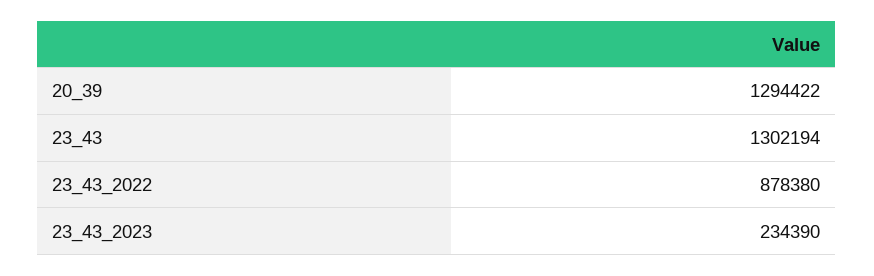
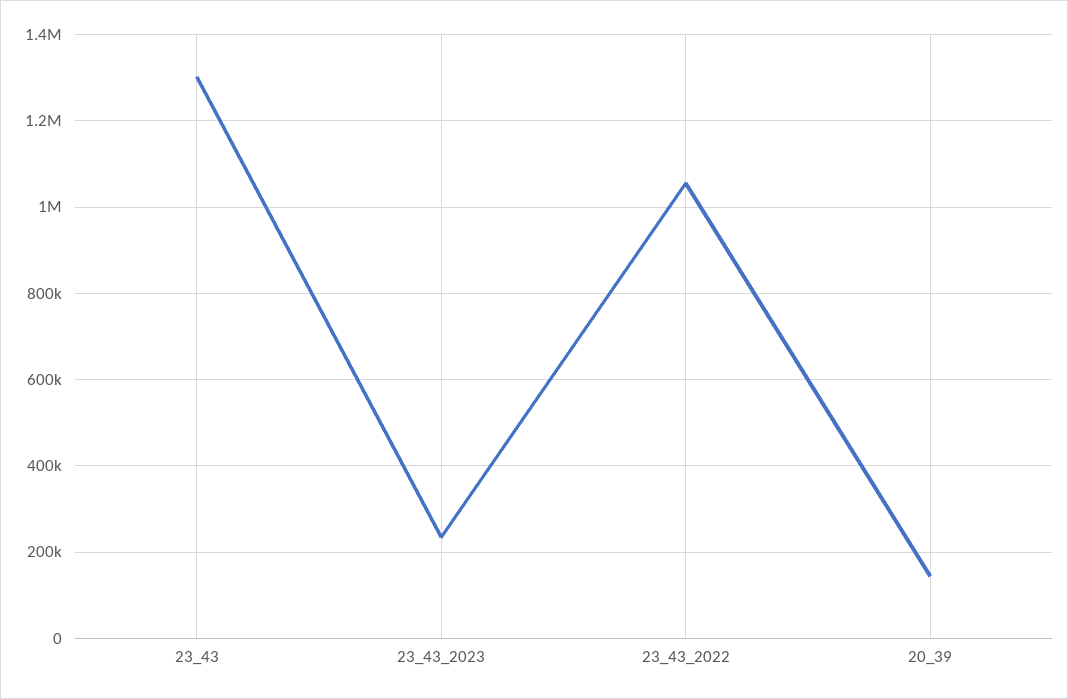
  {
-   "20_39": 1294422,
+   "20_39": 140000,
    "23_43": 1302194,
-   "23_43_2022": 878380,
+   "23_43_2022": 1060000,
    "23_43_2023": 234390
  }

